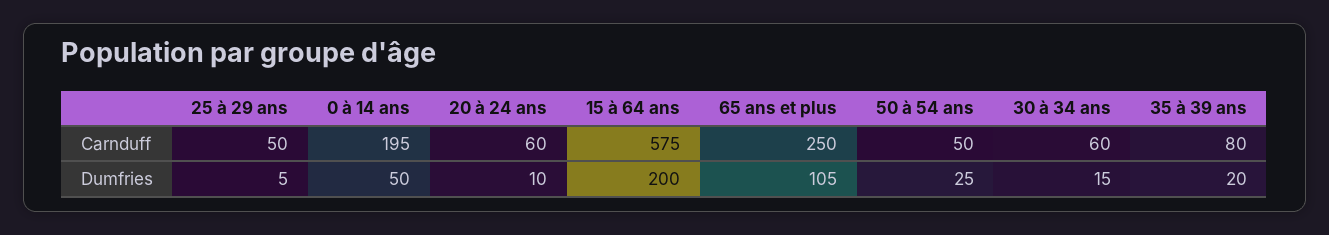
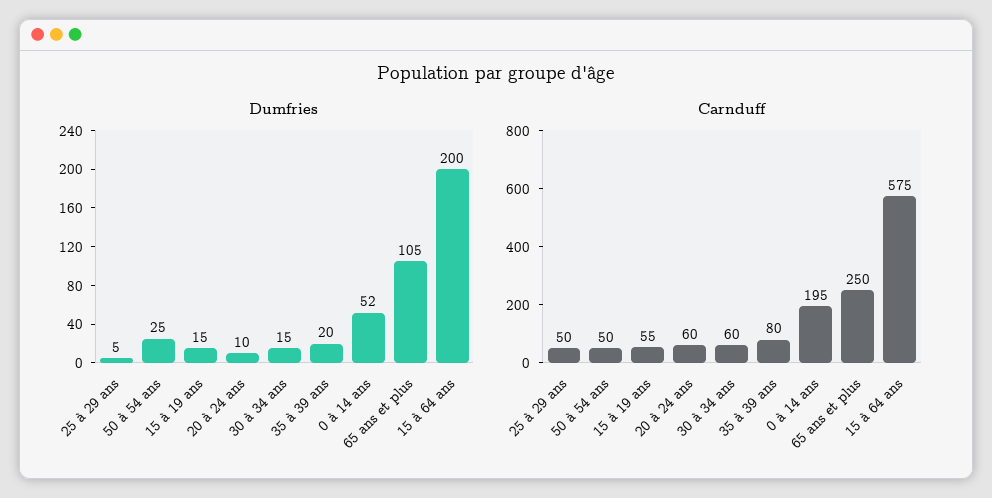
  {
    "Carnduff": {
      "25 à 29 ans": 50,
      "0 à 14 ans": 195,
      "20 à 24 ans": 60,
      "15 à 64 ans": 575,
      "65 ans et plus": 250,
      "50 à 54 ans": 50,
      "30 à 34 ans": 60,
-     "35 à 39 ans": 80
+     "35 à 39 ans": 80,
+     "15 à 19 ans": 55
    },
    "Dumfries": {
      "25 à 29 ans": 5,
-     "0 à 14 ans": 50,
+     "0 à 14 ans": 52,
      "20 à 24 ans": 10,
      "15 à 64 ans": 200,
      "65 ans et plus": 105,
      "50 à 54 ans": 25,
      "30 à 34 ans": 15,
-     "35 à 39 ans": 20
+     "35 à 39 ans": 20,
+     "15 à 19 ans": 15
    }
  }

